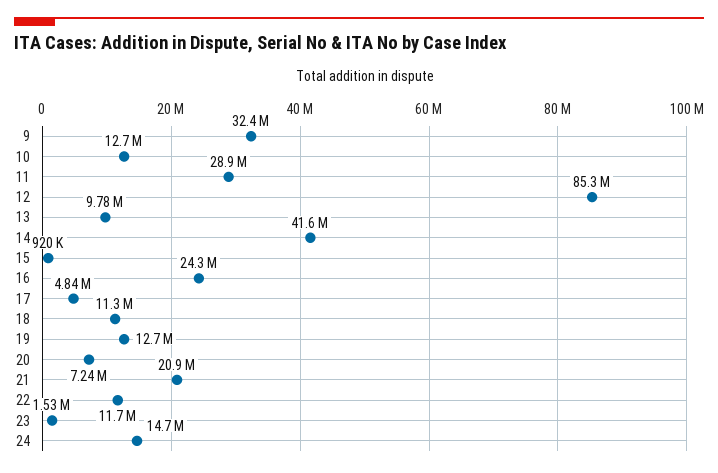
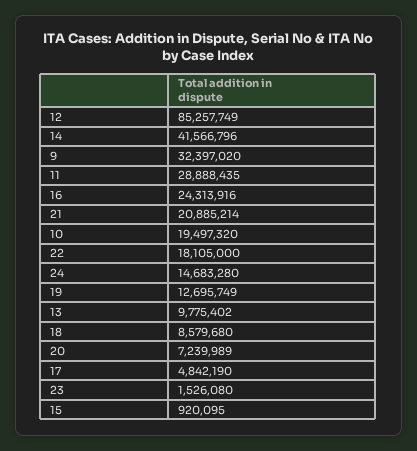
  {
    "9": 32397020,
-   "10": 12700000,
+   "10": 19497320,
    "11": 28888435,
    "12": 85257749,
    "13": 9775402,
    "14": 41566796,
    "15": 920095,
    "16": 24313916,
    "17": 4842190,
-   "18": 11300000,
+   "18": 8579680,
    "19": 12695749,
    "20": 7239989,
    "21": 20885214,
-   "22": 11700000,
+   "22": 18105000,
    "23": 1526080,
    "24": 14683280
  }

